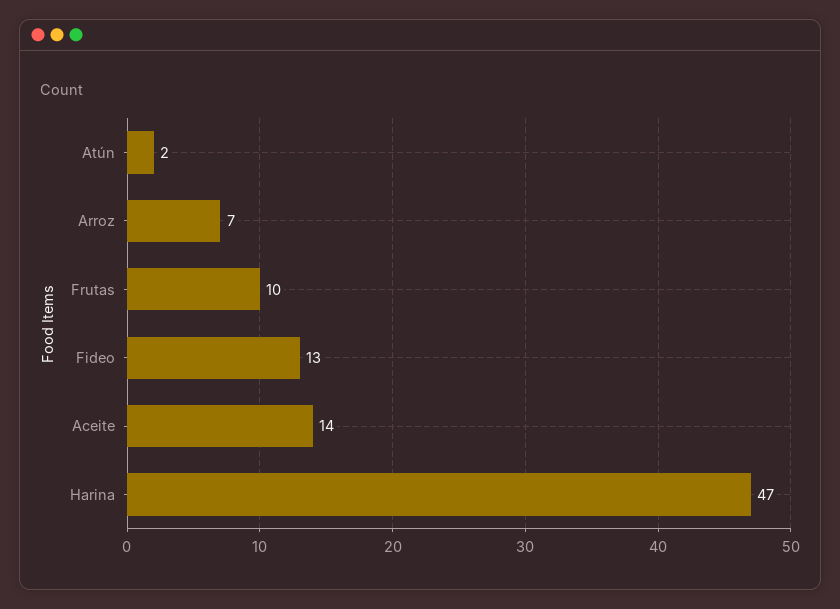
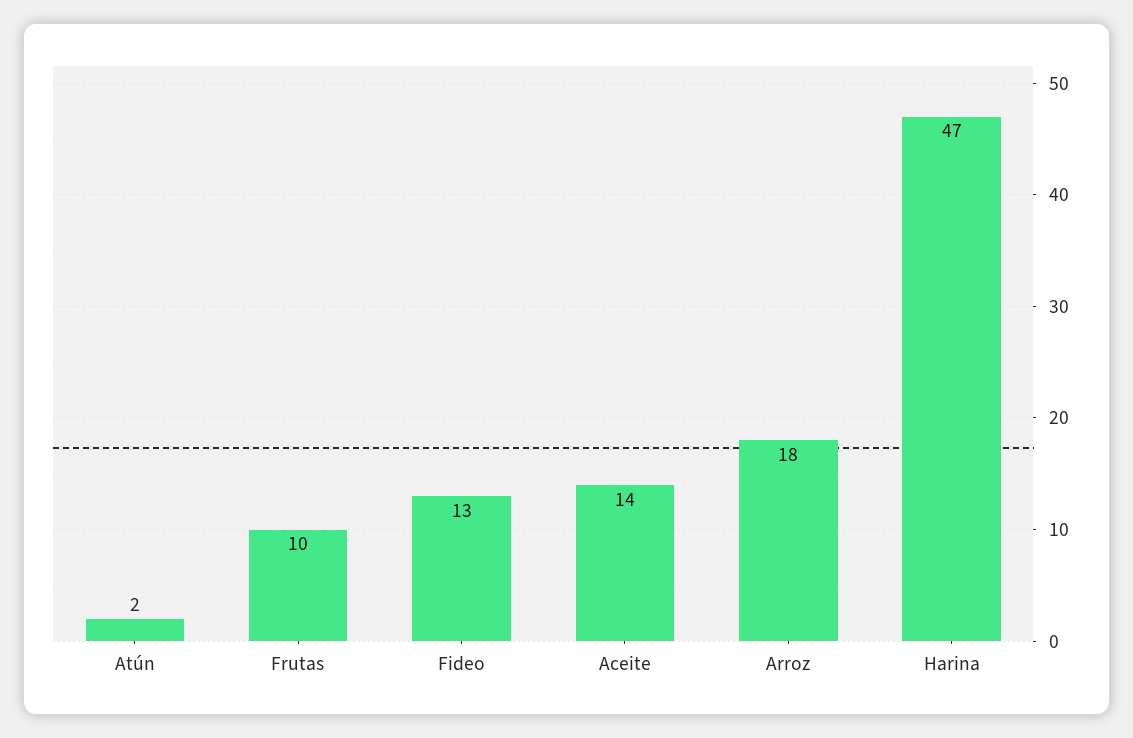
  {
    "Atún": 2,
-   "Arroz": 7,
+   "Arroz": 18,
    "Frutas": 10,
    "Fideo": 13,
    "Aceite": 14,
    "Harina": 47
  }

